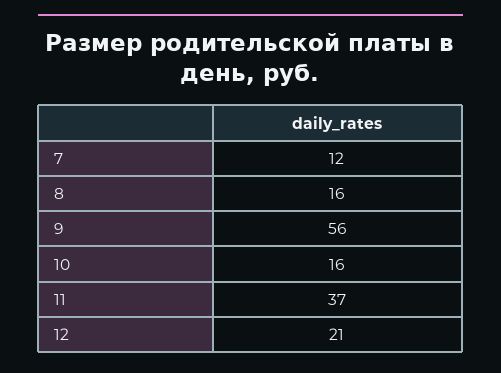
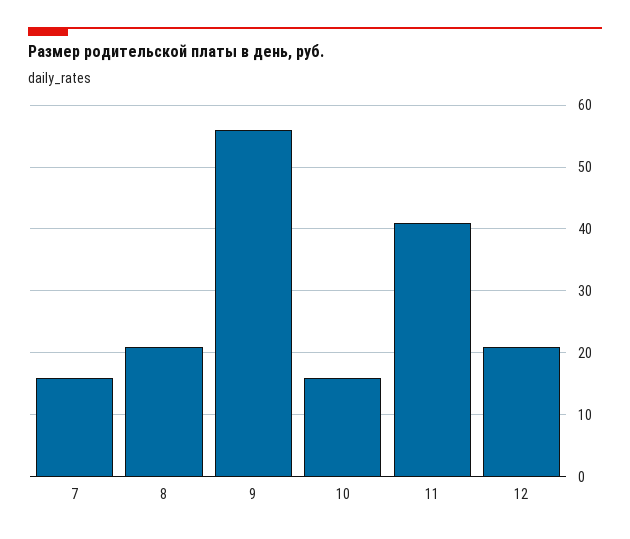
  {
-   "7": 12,
+   "7": 16,
-   "8": 16,
+   "8": 21,
    "9": 56,
    "10": 16,
-   "11": 37,
+   "11": 41,
    "12": 21
  }

